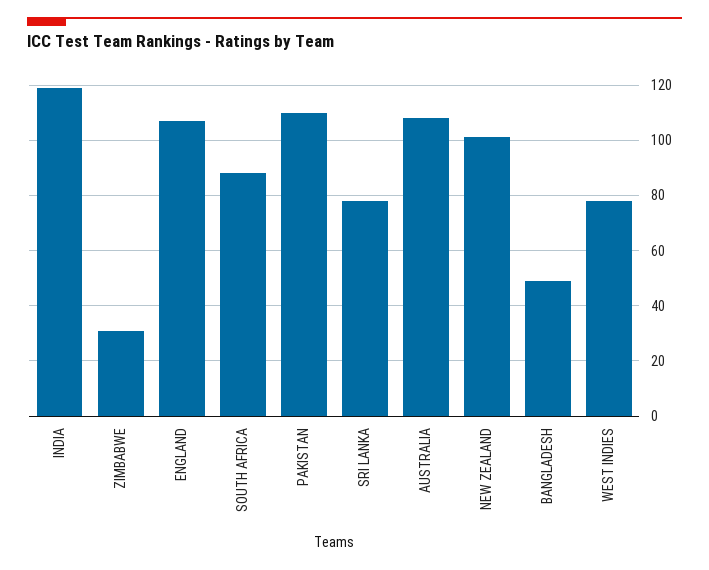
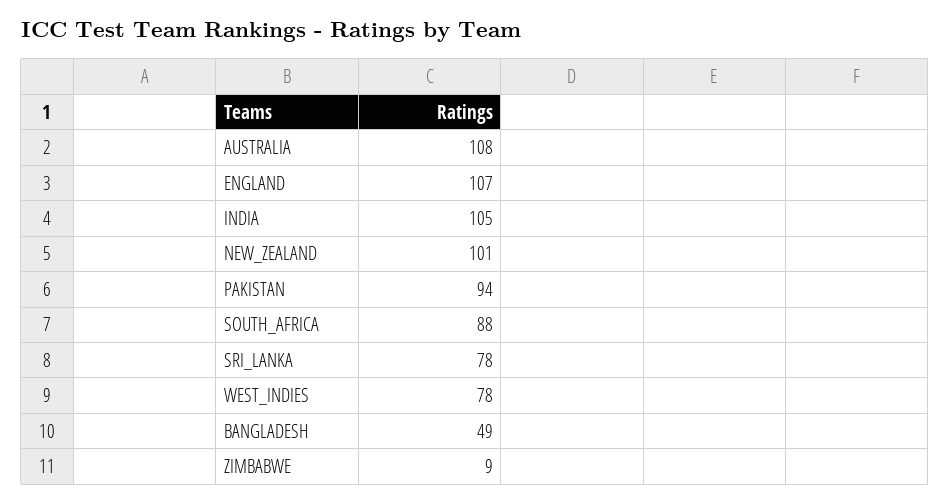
  {
-   "INDIA": 120,
+   "INDIA": 105,
-   "ZIMBABWE": 30,
+   "ZIMBABWE": 9,
    "ENGLAND": 107,
    "SOUTH AFRICA": 88,
-   "PAKISTAN": 110,
+   "PAKISTAN": 94,
    "SRI LANKA": 78,
    "AUSTRALIA": 108,
    "NEW ZEALAND": 101,
    "BANGLADESH": 49,
    "WEST INDIES": 78
  }

